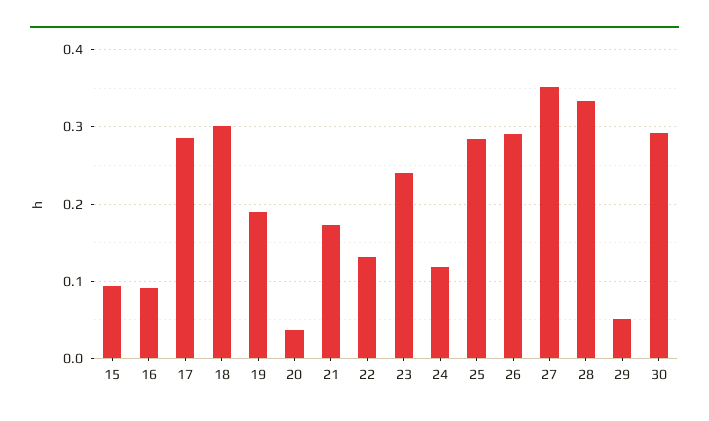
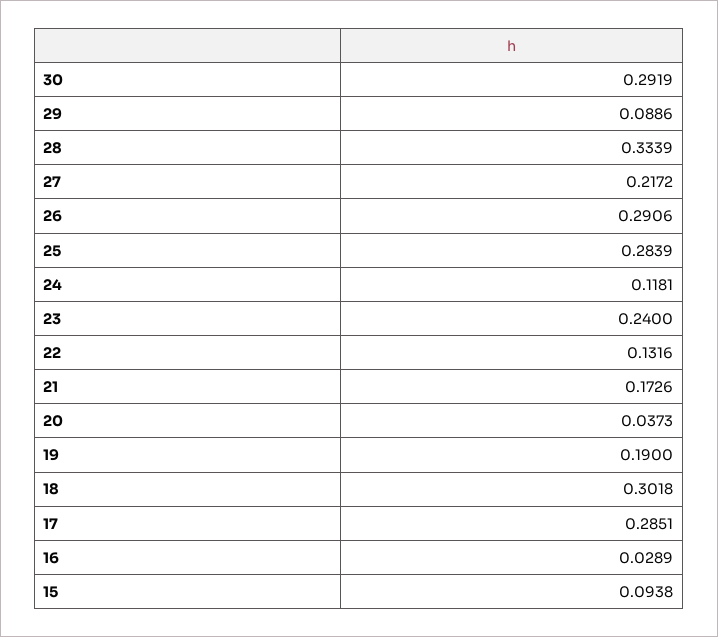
  {
    "15": 0.0938,
-   "16": 0.09,
+   "16": 0.0289,
    "17": 0.2851,
    "18": 0.3018,
    "19": 0.19,
    "20": 0.0373,
    "21": 0.1726,
    "22": 0.1316,
    "23": 0.24,
    "24": 0.1181,
    "25": 0.2839,
    "26": 0.2906,
-   "27": 0.35,
+   "27": 0.2172,
    "28": 0.3339,
-   "29": 0.05,
+   "29": 0.0886,
    "30": 0.2919
  }

